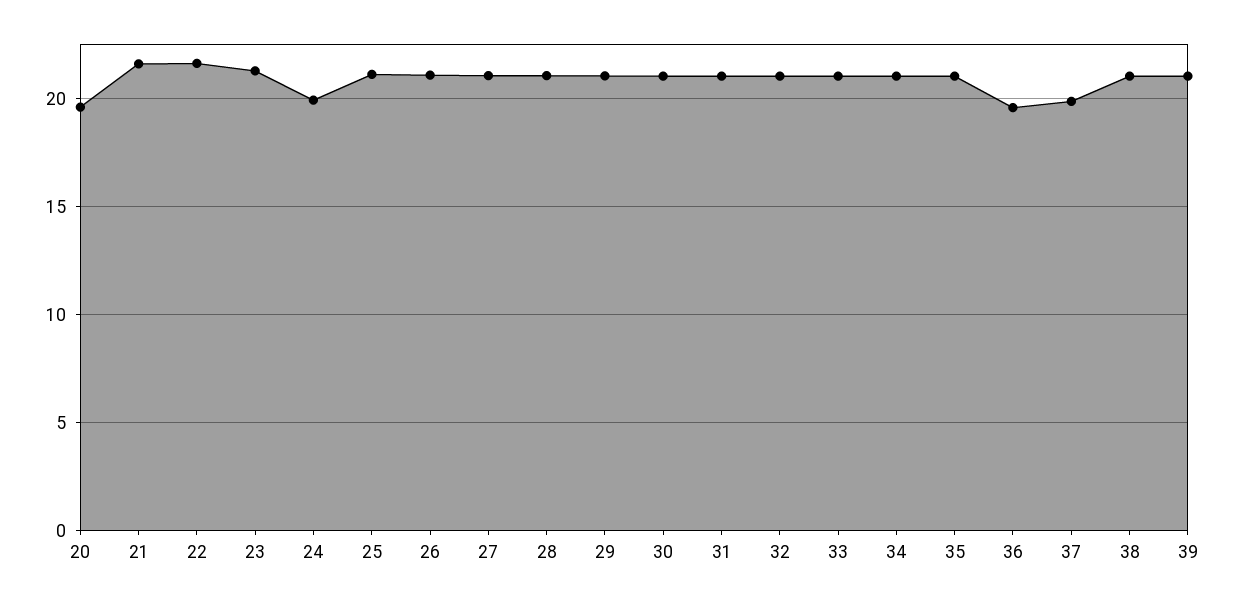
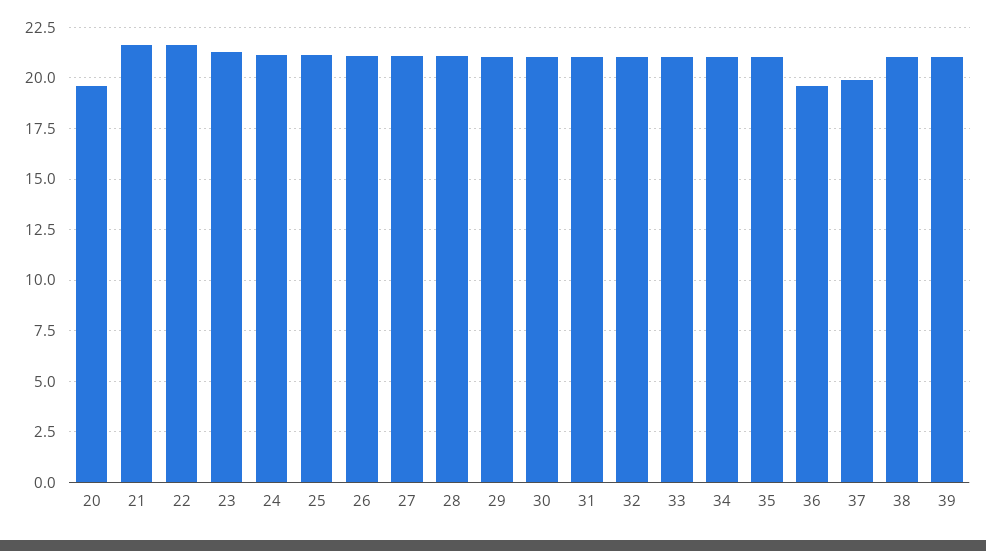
  {
    "20": 19.5,
    "21": 21.5,
    "22": 21.5,
    "23": 21.5,
-   "24": 20,
+   "24": 21,
    "25": 21,
    "26": 21,
    "27": 21,
    "28": 21,
    "29": 21,
    "30": 21,
    "31": 21,
    "32": 21,
    "33": 21,
    "34": 21,
    "35": 21,
    "36": 19.5,
    "37": 20,
    "38": 21,
    "39": 21
  }

